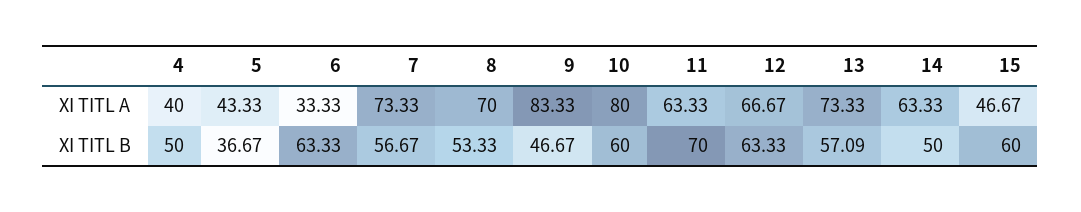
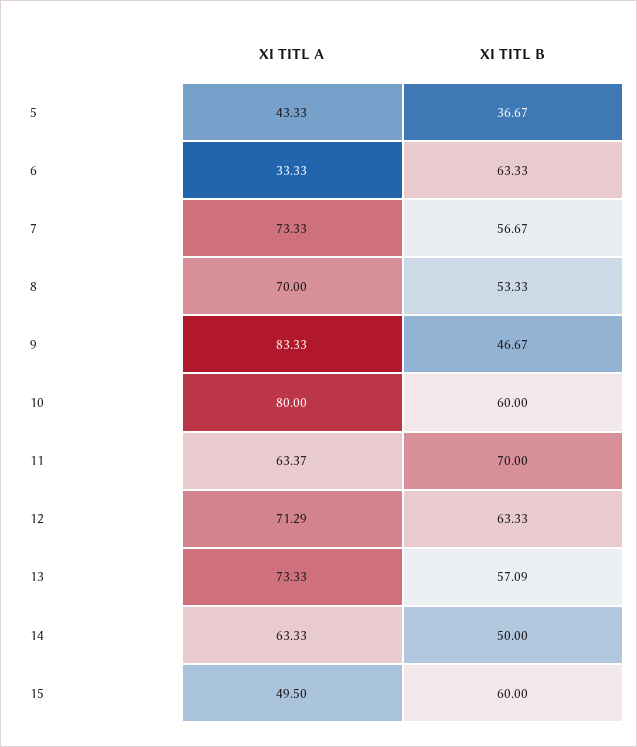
  {
-   "4": {
-     "XI TITL A": 40,
-     "XI TITL B": 50
-   },
    "5": {
      "XI TITL A": 43.33,
      "XI TITL B": 36.67
    },
    "6": {
      "XI TITL A": 33.33,
      "XI TITL B": 63.33
    },
    "7": {
      "XI TITL A": 73.33,
      "XI TITL B": 56.67
    },
    "8": {
      "XI TITL A": 70,
      "XI TITL B": 53.33
    },
    "9": {
      "XI TITL A": 83.33,
      "XI TITL B": 46.67
    },
    "10": {
      "XI TITL A": 80,
      "XI TITL B": 60
    },
    "11": {
-     "XI TITL A": 63.33,
+     "XI TITL A": 63.37,
      "XI TITL B": 70
    },
    "12": {
-     "XI TITL A": 66.67,
+     "XI TITL A": 71.29,
      "XI TITL B": 63.33
    },
    "13": {
      "XI TITL A": 73.33,
      "XI TITL B": 57.09
    },
    "14": {
      "XI TITL A": 63.33,
      "XI TITL B": 50
    },
    "15": {
-     "XI TITL A": 46.67,
+     "XI TITL A": 49.5,
      "XI TITL B": 60
    }
  }

